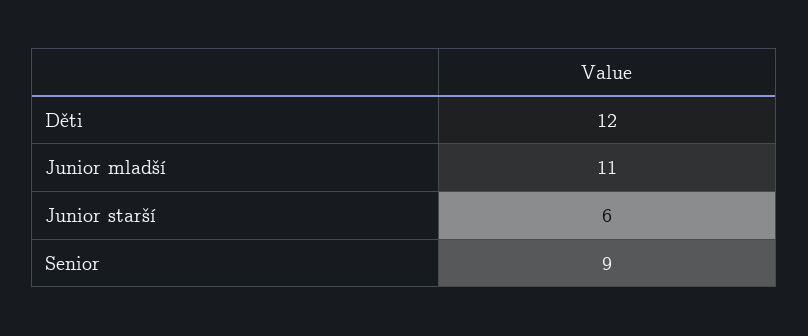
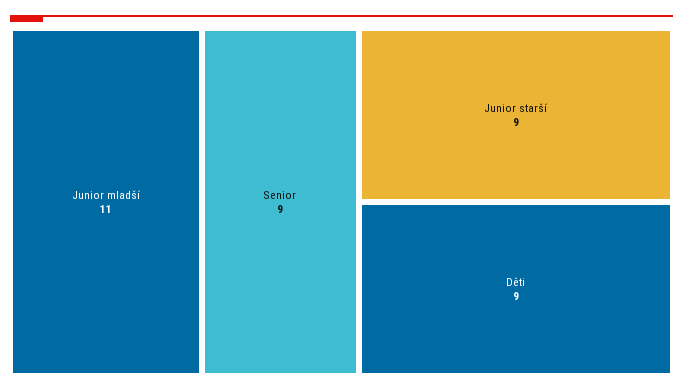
  {
-   "Děti": 12,
+   "Děti": 9,
    "Junior mladší": 11,
-   "Junior starší": 6,
+   "Junior starší": 9,
    "Senior": 9
  }

